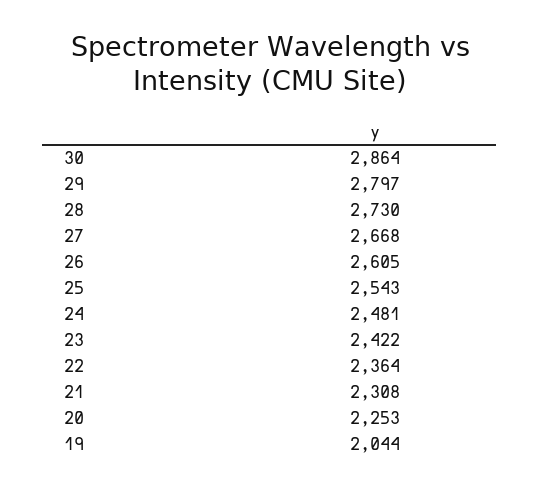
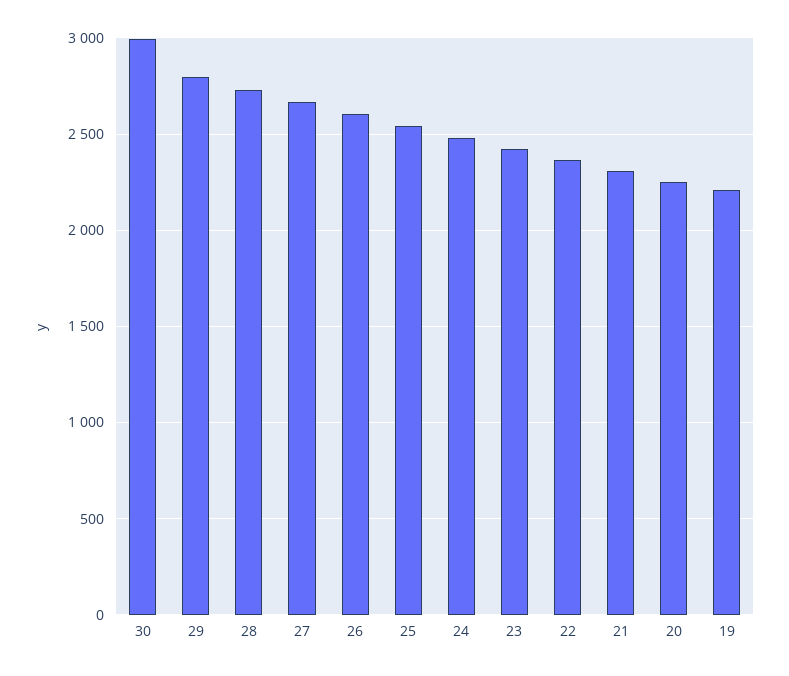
  {
-   "30": 2864,
+   "30": 3000,
    "29": 2797,
    "28": 2730,
    "27": 2668,
    "26": 2605,
    "25": 2543,
    "24": 2481,
    "23": 2422,
    "22": 2364,
    "21": 2308,
    "20": 2253,
-   "19": 2044
+   "19": 2200
  }

